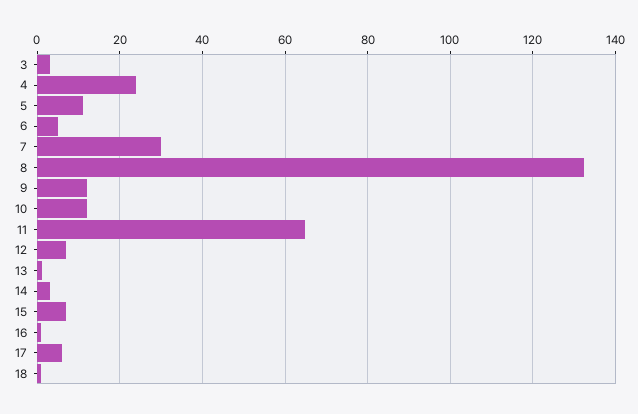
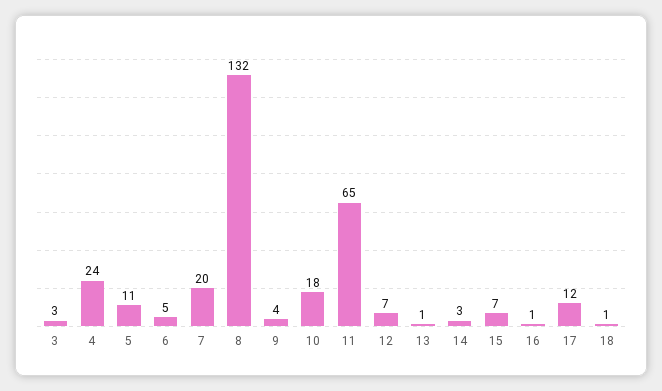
  {
    "3": 3,
    "4": 24,
    "5": 11,
    "6": 5,
-   "7": 30,
+   "7": 20,
    "8": 132,
-   "9": 12,
+   "9": 4,
-   "10": 12,
+   "10": 18,
    "11": 65,
    "12": 7,
    "13": 1,
    "14": 3,
    "15": 7,
    "16": 1,
-   "17": 6,
+   "17": 12,
    "18": 1
  }

